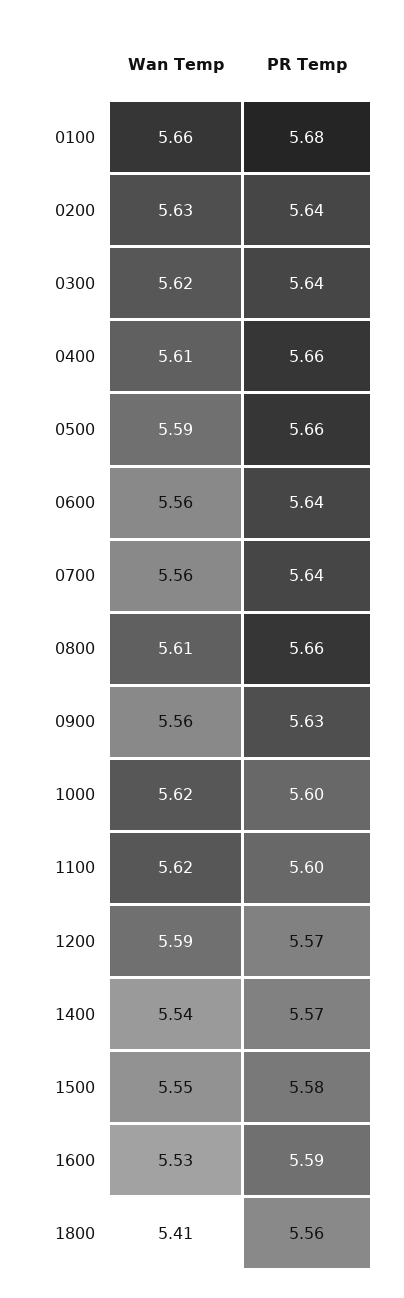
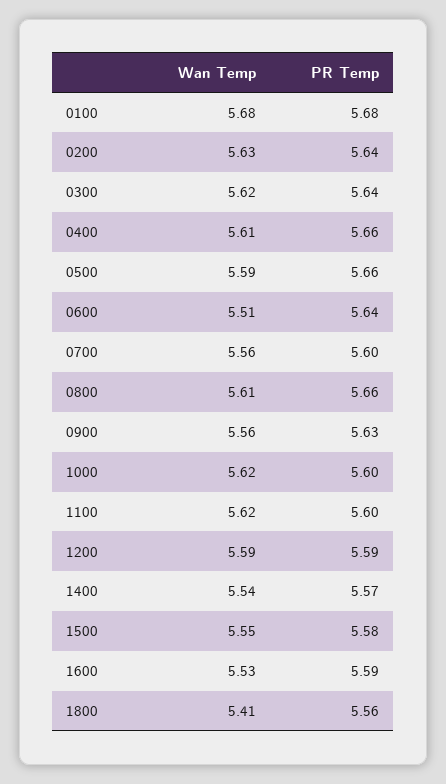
  {
    "Wan Temp": {
-     "0100": 5.66,
+     "0100": 5.68,
      "0200": 5.63,
      "0300": 5.62,
      "0400": 5.61,
      "0500": 5.59,
-     "0600": 5.56,
+     "0600": 5.51,
      "0700": 5.56,
      "0800": 5.61,
      "0900": 5.56,
      "1000": 5.62,
      "1100": 5.62,
      "1200": 5.59,
      "1400": 5.54,
      "1500": 5.55,
      "1600": 5.53,
      "1800": 5.41
    },
    "PR Temp": {
      "0100": 5.68,
      "0200": 5.64,
      "0300": 5.64,
      "0400": 5.66,
      "0500": 5.66,
      "0600": 5.64,
-     "0700": 5.64,
+     "0700": 5.6,
      "0800": 5.66,
      "0900": 5.63,
      "1000": 5.6,
      "1100": 5.6,
-     "1200": 5.57,
+     "1200": 5.59,
      "1400": 5.57,
      "1500": 5.58,
      "1600": 5.59,
      "1800": 5.56
    }
  }

